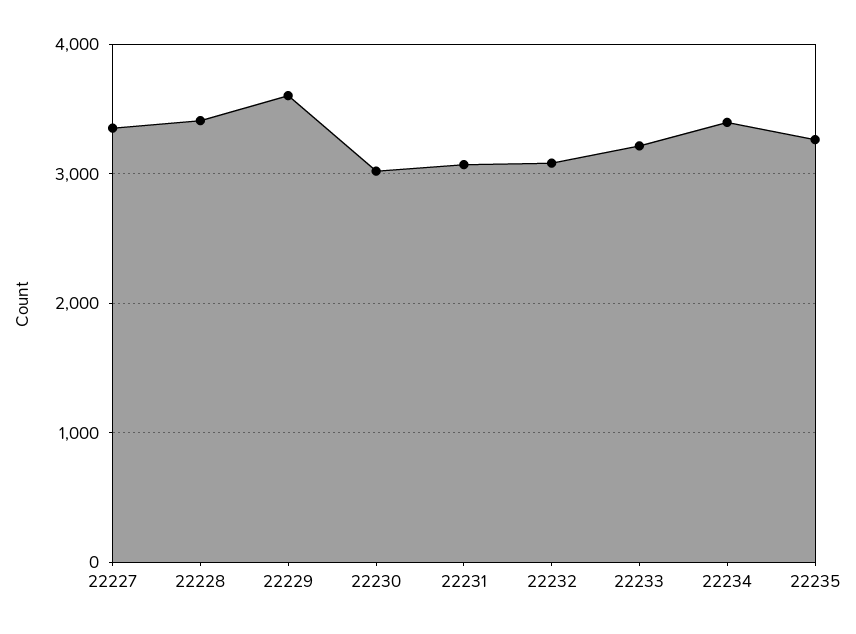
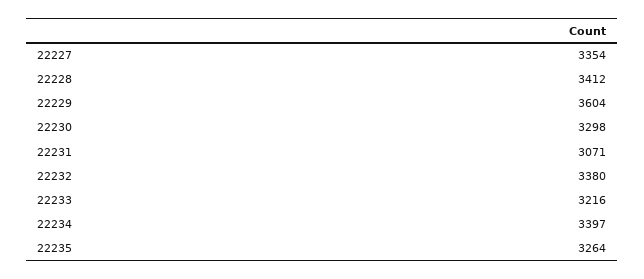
  {
    "22227": 3354,
    "22228": 3412,
    "22229": 3604,
-   "22230": 3000,
+   "22230": 3298,
    "22231": 3071,
-   "22232": 3100,
+   "22232": 3380,
    "22233": 3216,
    "22234": 3397,
    "22235": 3264
  }

